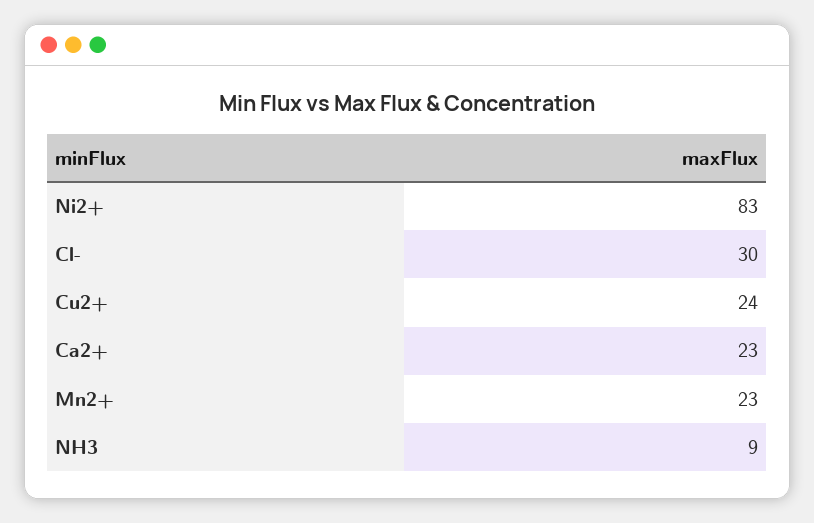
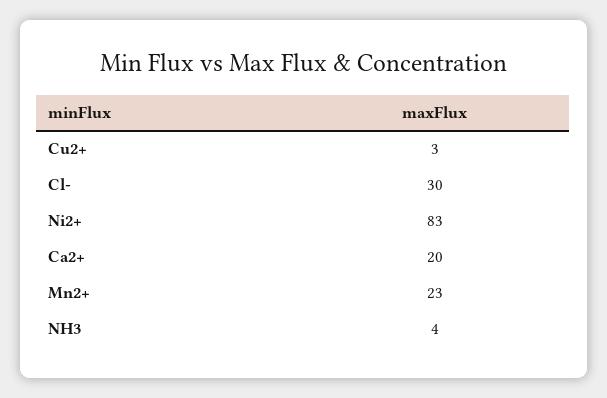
  {
    "Ni2+": 83,
    "Cl-": 30,
-   "Cu2+": 24,
+   "Cu2+": 3,
-   "Ca2+": 23,
+   "Ca2+": 20,
    "Mn2+": 23,
-   "NH3": 9
+   "NH3": 4
  }

